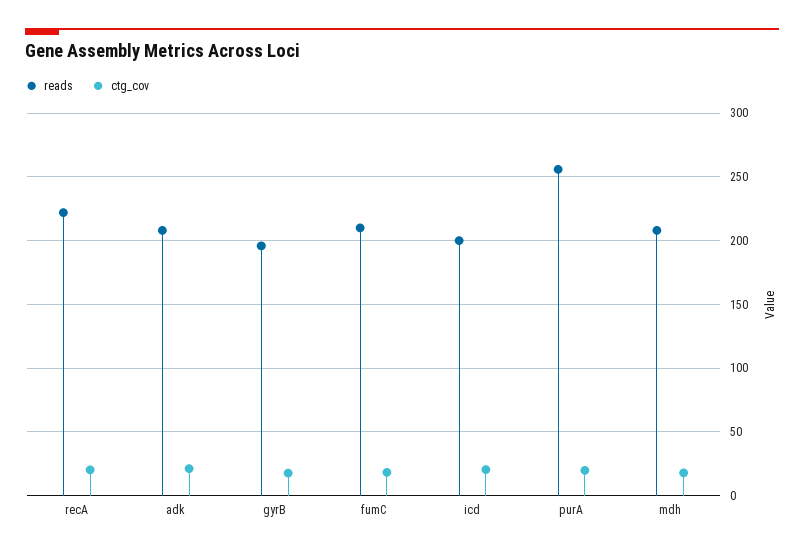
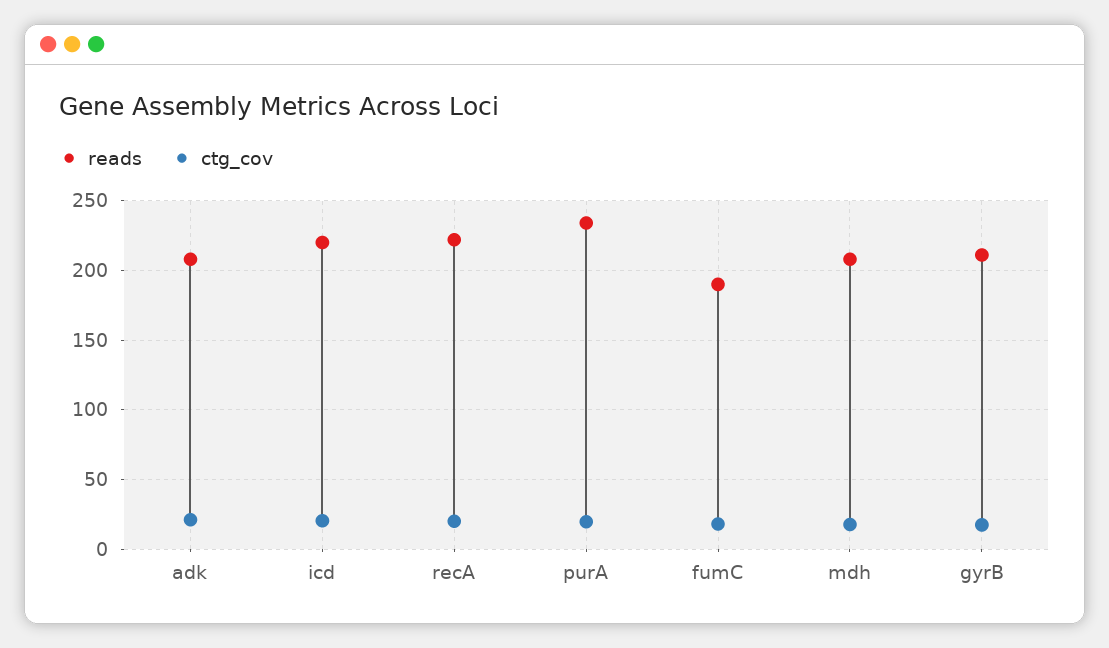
  {
    "reads": {
      "recA": 220,
      "adk": 210,
-     "gyrB": 195,
+     "gyrB": 210,
-     "fumC": 210,
+     "fumC": 190,
-     "icd": 200,
+     "icd": 220,
-     "purA": 255,
+     "purA": 235,
      "mdh": 210
    },
    "ctg_cov": {
      "recA": 20,
      "adk": 20,
      "gyrB": 20,
      "fumC": 20,
      "icd": 20,
      "purA": 20,
      "mdh": 20
    }
  }

